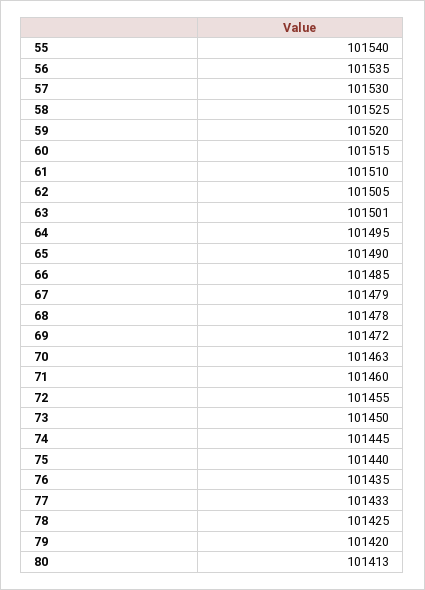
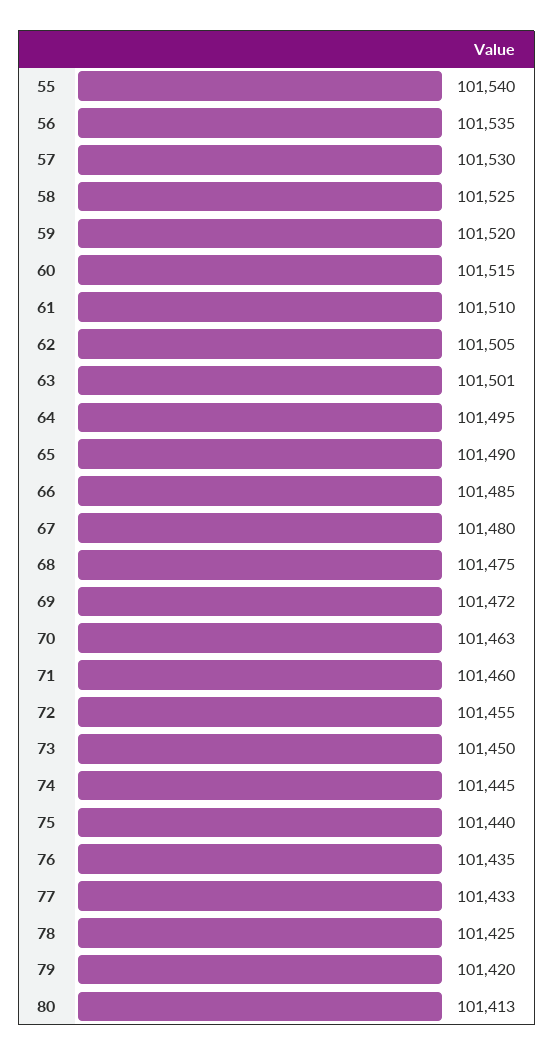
  {
    "55": 101540,
    "56": 101535,
    "57": 101530,
    "58": 101525,
    "59": 101520,
    "60": 101515,
    "61": 101510,
    "62": 101505,
    "63": 101501,
    "64": 101495,
    "65": 101490,
    "66": 101485,
-   "67": 101479,
+   "67": 101480,
-   "68": 101478,
+   "68": 101475,
    "69": 101472,
    "70": 101463,
    "71": 101460,
    "72": 101455,
    "73": 101450,
    "74": 101445,
    "75": 101440,
    "76": 101435,
    "77": 101433,
    "78": 101425,
    "79": 101420,
    "80": 101413
  }

